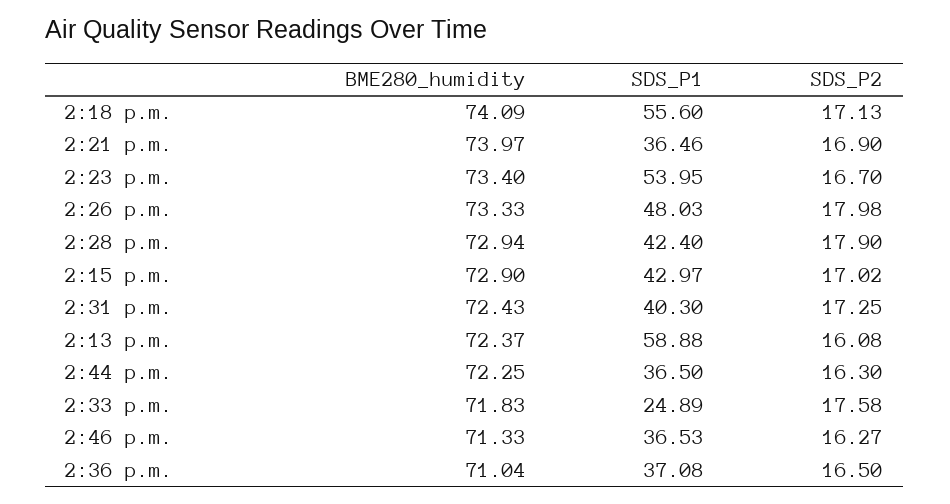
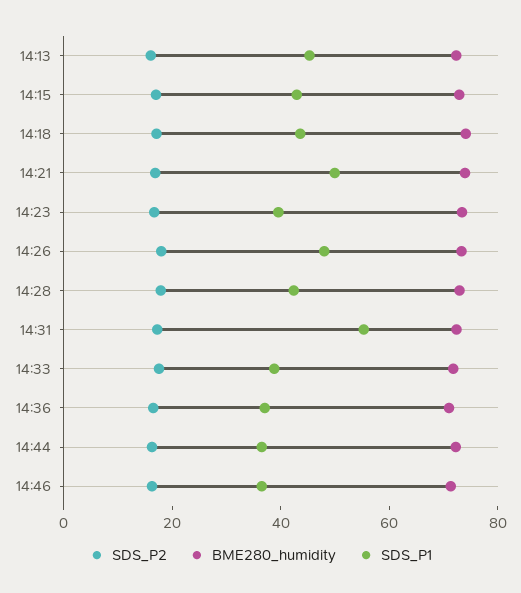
  {
    "BME280_humidity": {
      "2:18 p.m.": 74.09,
      "2:21 p.m.": 73.97,
      "2:23 p.m.": 73.4,
      "2:26 p.m.": 73.33,
      "2:28 p.m.": 72.94,
      "2:15 p.m.": 72.9,
      "2:31 p.m.": 72.43,
      "2:13 p.m.": 72.37,
      "2:44 p.m.": 72.25,
      "2:33 p.m.": 71.83,
      "2:46 p.m.": 71.33,
      "2:36 p.m.": 71.04
    },
    "SDS_P1": {
-     "2:18 p.m.": 55.6,
+     "2:18 p.m.": 45,
-     "2:21 p.m.": 36.46,
+     "2:21 p.m.": 50,
-     "2:23 p.m.": 53.95,
+     "2:23 p.m.": 40,
      "2:26 p.m.": 48.03,
      "2:28 p.m.": 42.4,
      "2:15 p.m.": 42.97,
-     "2:31 p.m.": 40.3,
+     "2:31 p.m.": 55,
-     "2:13 p.m.": 58.88,
+     "2:13 p.m.": 45,
      "2:44 p.m.": 36.5,
-     "2:33 p.m.": 24.89,
+     "2:33 p.m.": 40,
      "2:46 p.m.": 36.53,
      "2:36 p.m.": 37.08
    },
    "SDS_P2": {
      "2:18 p.m.": 17.13,
      "2:21 p.m.": 16.9,
      "2:23 p.m.": 16.7,
      "2:26 p.m.": 17.98,
      "2:28 p.m.": 17.9,
      "2:15 p.m.": 17.02,
      "2:31 p.m.": 17.25,
      "2:13 p.m.": 16.08,
      "2:44 p.m.": 16.3,
      "2:33 p.m.": 17.58,
      "2:46 p.m.": 16.27,
      "2:36 p.m.": 16.5
    }
  }

